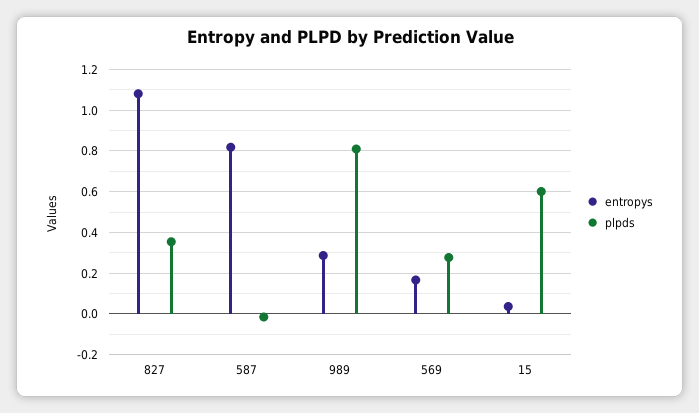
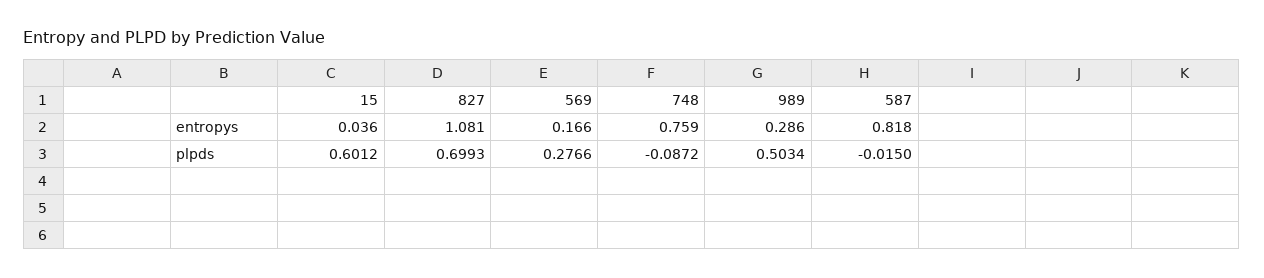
  {
    "entropys": {
      "827": 1.081,
      "587": 0.818,
      "989": 0.286,
      "569": 0.166,
-     "15": 0.036
+     "15": 0.036,
+     "748": 0.759
    },
    "plpds": {
-     "827": 0.35,
+     "827": 0.6993,
      "587": -0.015,
-     "989": 0.8,
+     "989": 0.5034,
      "569": 0.2766,
-     "15": 0.6012
+     "15": 0.6012,
+     "748": -0.0872
    }
  }

